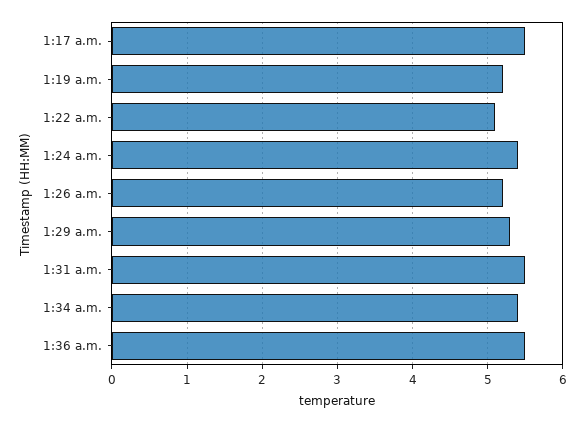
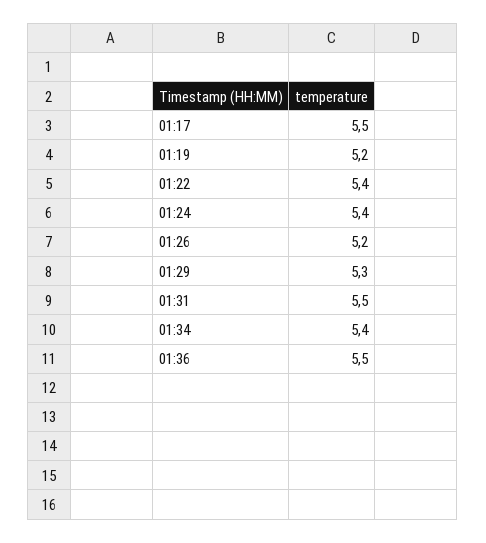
  {
    "1:17 a.m.": 5.5,
    "1:19 a.m.": 5.2,
-   "1:22 a.m.": 5.1,
+   "1:22 a.m.": 5.4,
    "1:24 a.m.": 5.4,
    "1:26 a.m.": 5.2,
    "1:29 a.m.": 5.3,
    "1:31 a.m.": 5.5,
    "1:34 a.m.": 5.4,
    "1:36 a.m.": 5.5
  }

